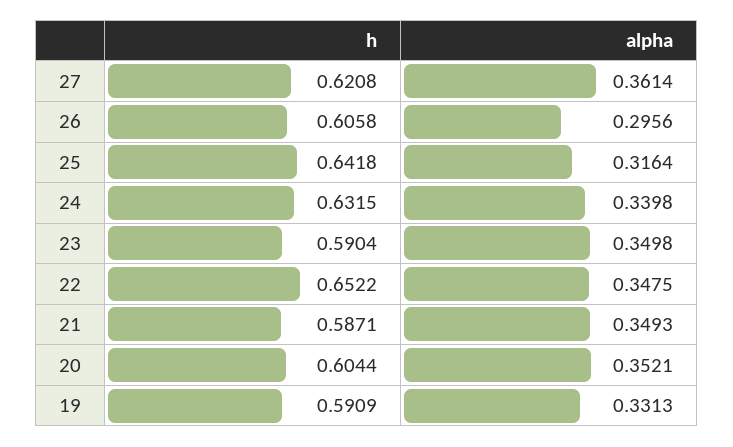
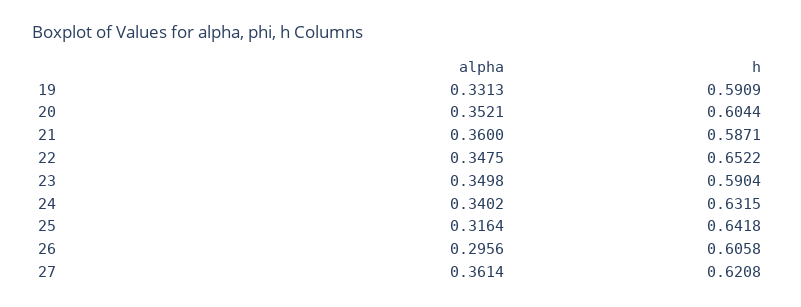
  {
    "h": {
      "27": 0.6208,
      "26": 0.6058,
      "25": 0.6418,
      "24": 0.6315,
      "23": 0.5904,
      "22": 0.6522,
      "21": 0.5871,
      "20": 0.6044,
      "19": 0.5909
    },
    "alpha": {
      "27": 0.3614,
      "26": 0.2956,
      "25": 0.3164,
-     "24": 0.3398,
+     "24": 0.3402,
      "23": 0.3498,
      "22": 0.3475,
-     "21": 0.3493,
+     "21": 0.36,
      "20": 0.3521,
      "19": 0.3313
    }
  }

